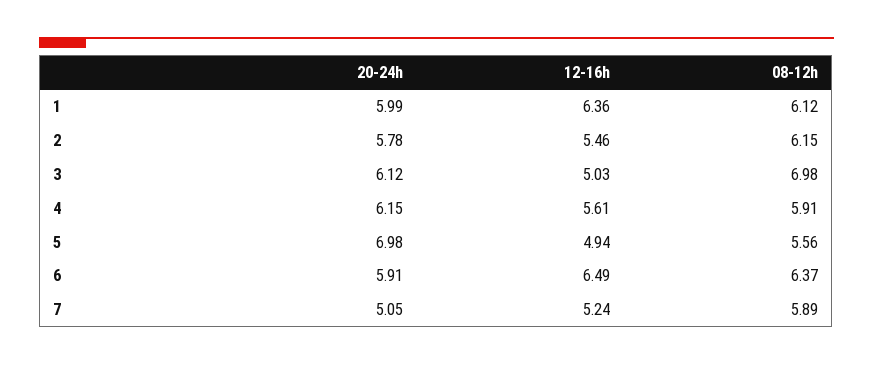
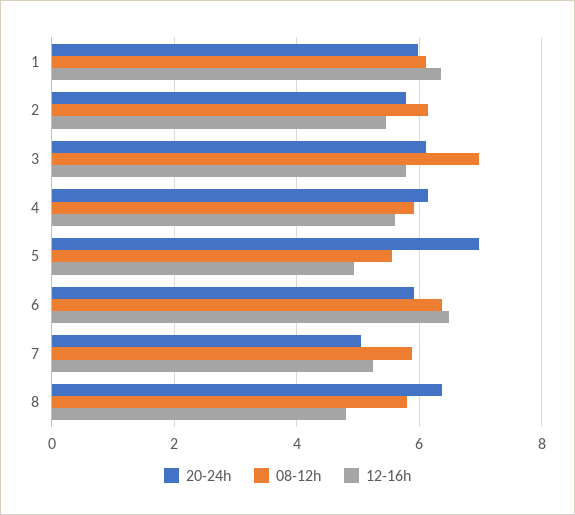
  {
    "20-24h": {
      "1": 5.99,
      "2": 5.78,
      "3": 6.12,
      "4": 6.15,
      "5": 6.98,
      "6": 5.91,
-     "7": 5.05
+     "7": 5.05,
+     "8": 6.4
    },
    "12-16h": {
      "1": 6.36,
      "2": 5.46,
-     "3": 5.03,
+     "3": 5.8,
      "4": 5.61,
      "5": 4.94,
      "6": 6.49,
-     "7": 5.24
+     "7": 5.24,
+     "8": 4.8
    },
    "08-12h": {
      "1": 6.12,
      "2": 6.15,
      "3": 6.98,
      "4": 5.91,
      "5": 5.56,
      "6": 6.37,
-     "7": 5.89
+     "7": 5.89,
+     "8": 5.8
    }
  }

